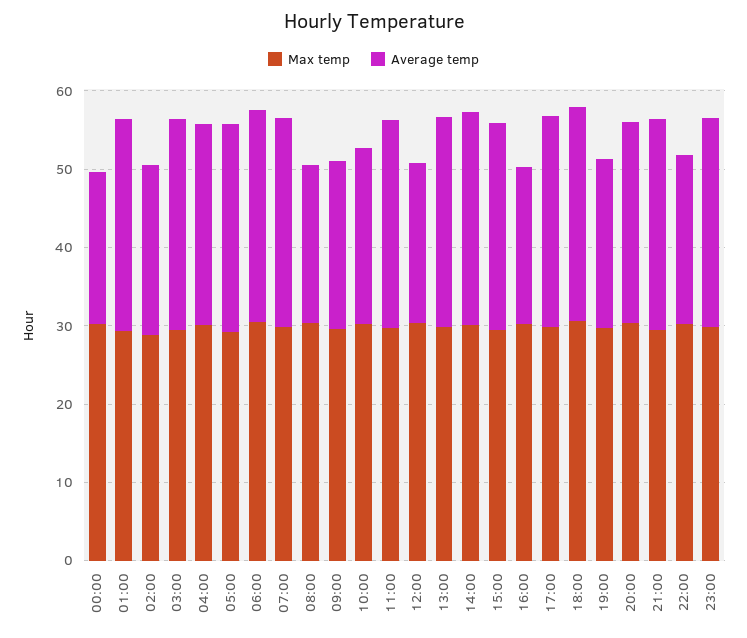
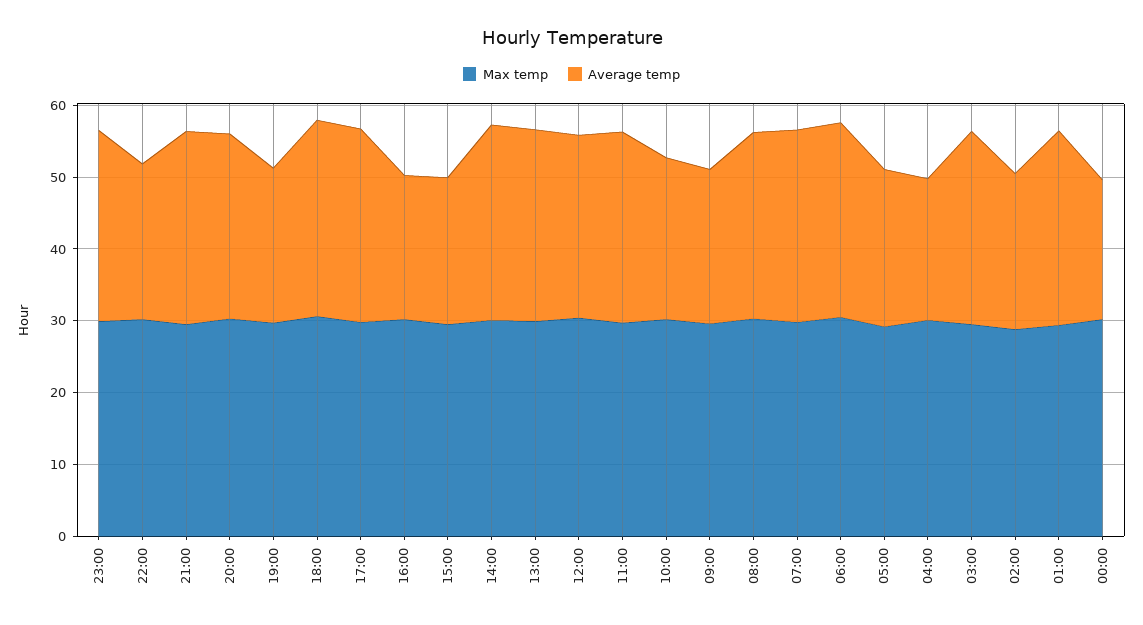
  {
    "Max temp": {
      "00:00": 30,
      "01:00": 30,
      "02:00": 28,
      "03:00": 30,
      "04:00": 30,
      "05:00": 30,
      "06:00": 30,
      "07:00": 30,
      "08:00": 30,
      "09:00": 30,
      "10:00": 30,
      "11:00": 30,
      "12:00": 30,
      "13:00": 30,
      "14:00": 30,
      "15:00": 30,
      "16:00": 30,
      "17:00": 30,
      "18:00": 30,
      "19:00": 30,
      "20:00": 30,
      "21:00": 30,
      "22:00": 30,
      "23:00": 30
    },
    "Average temp": {
      "00:00": 20,
      "01:00": 28,
      "02:00": 22,
      "03:00": 26,
-     "04:00": 26,
+     "04:00": 20,
-     "05:00": 26,
+     "05:00": 22,
      "06:00": 28,
      "07:00": 26,
-     "08:00": 20,
+     "08:00": 26,
      "09:00": 22,
      "10:00": 22,
      "11:00": 26,
-     "12:00": 20,
+     "12:00": 26,
      "13:00": 26,
      "14:00": 28,
-     "15:00": 26,
+     "15:00": 20,
      "16:00": 20,
      "17:00": 26,
      "18:00": 28,
      "19:00": 22,
      "20:00": 26,
      "21:00": 26,
      "22:00": 22,
      "23:00": 26
    }
  }

